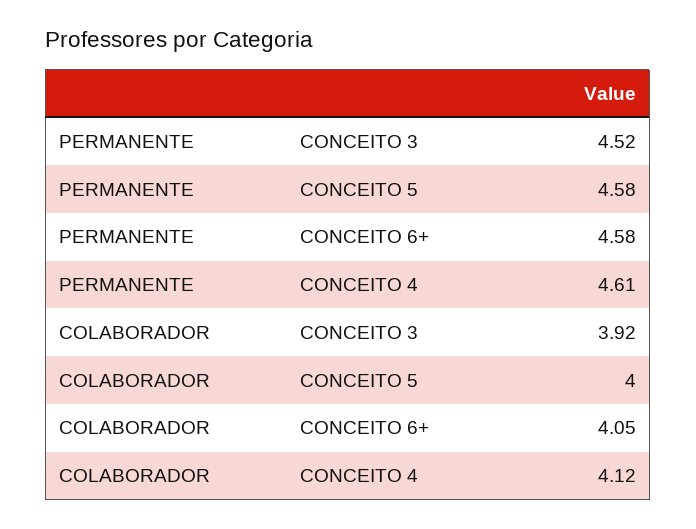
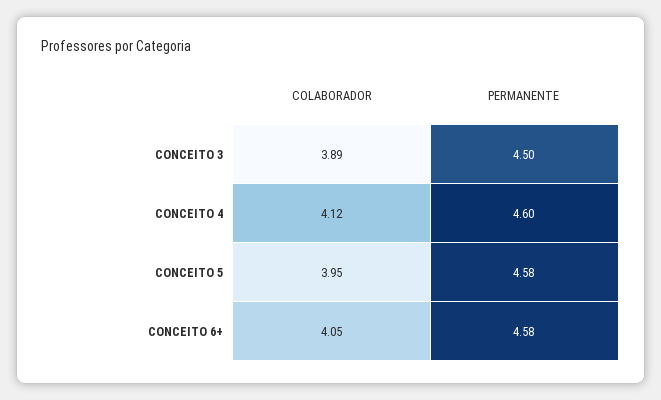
  {
    "PERMANENTE": {
-     "CONCEITO 3": 4.52,
+     "CONCEITO 3": 4.5,
      "CONCEITO 5": 4.58,
      "CONCEITO 6+": 4.58,
-     "CONCEITO 4": 4.61
+     "CONCEITO 4": 4.6
    },
    "COLABORADOR": {
-     "CONCEITO 3": 3.92,
+     "CONCEITO 3": 3.89,
-     "CONCEITO 5": 4,
+     "CONCEITO 5": 3.95,
      "CONCEITO 6+": 4.05,
      "CONCEITO 4": 4.12
    }
  }

